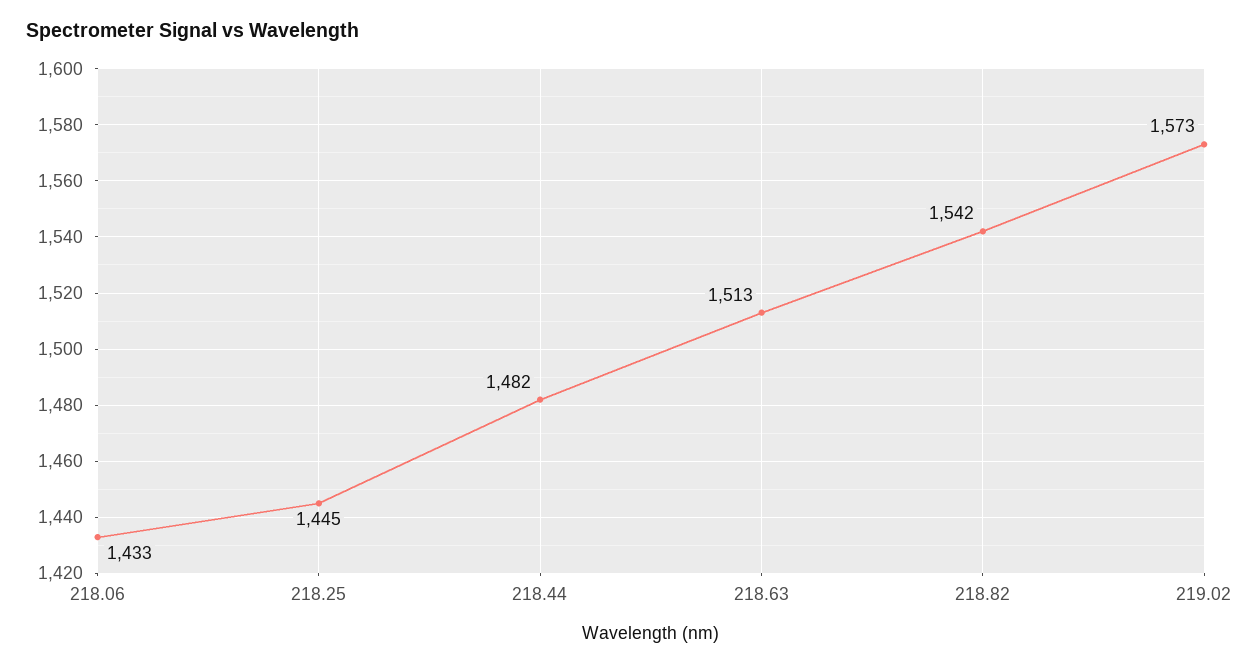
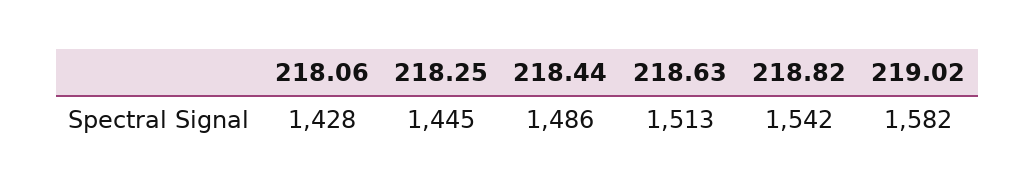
  {
-   "218.06": 1433,
+   "218.06": 1428,
    "218.25": 1445,
-   "218.44": 1482,
+   "218.44": 1486,
    "218.63": 1513,
    "218.82": 1542,
-   "219.02": 1573
+   "219.02": 1582
  }

